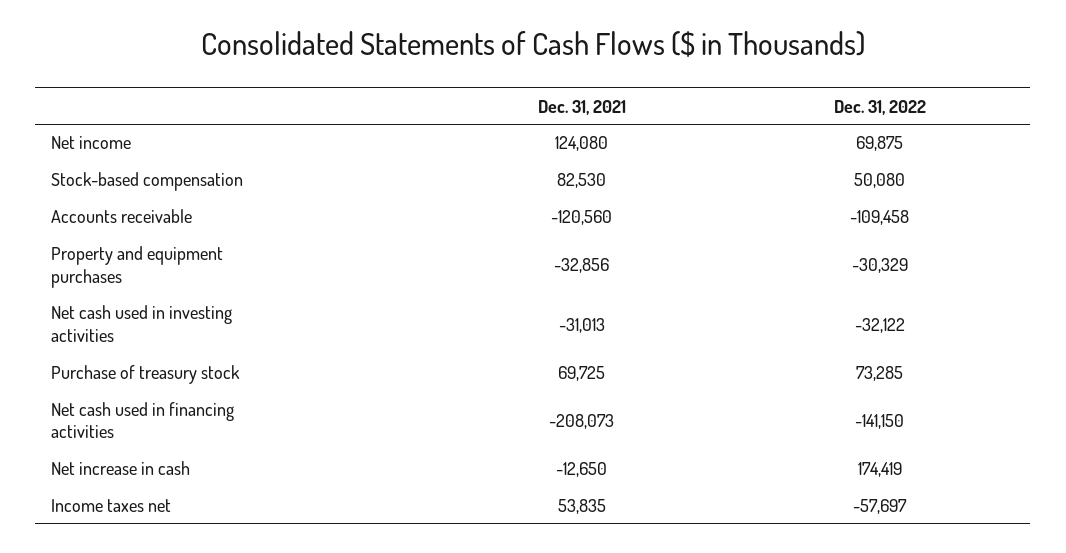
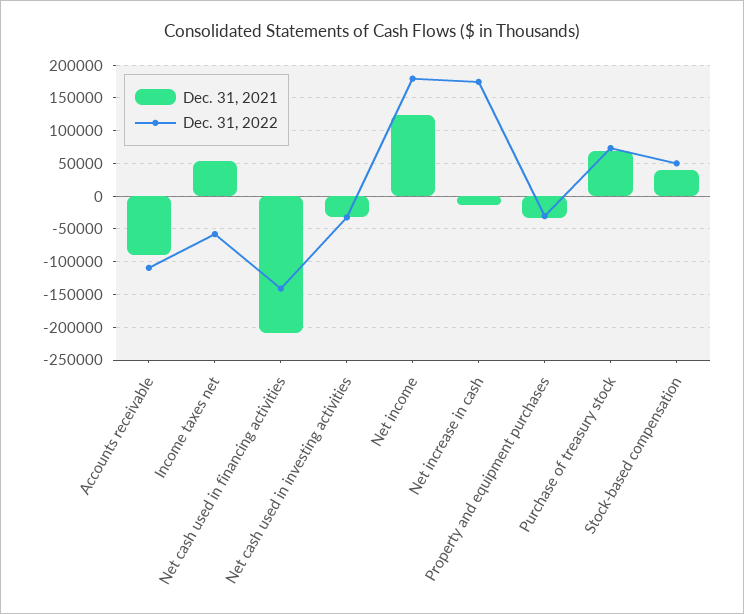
  {
    "Dec. 31, 2021": {
      "Net income": 124080,
-     "Stock-based compensation": 82530,
+     "Stock-based compensation": 40000,
-     "Accounts receivable": -120560,
+     "Accounts receivable": -90000,
      "Property and equipment purchases": -32856,
      "Net cash used in investing activities": -31013,
      "Purchase of treasury stock": 69725,
      "Net cash used in financing activities": -208073,
      "Net increase in cash": -12650,
      "Income taxes net": 53835
    },
    "Dec. 31, 2022": {
-     "Net income": 69875,
+     "Net income": 180000,
      "Stock-based compensation": 50080,
      "Accounts receivable": -109458,
      "Property and equipment purchases": -30329,
      "Net cash used in investing activities": -32122,
      "Purchase of treasury stock": 73285,
      "Net cash used in financing activities": -141150,
      "Net increase in cash": 174419,
      "Income taxes net": -57697
    }
  }

